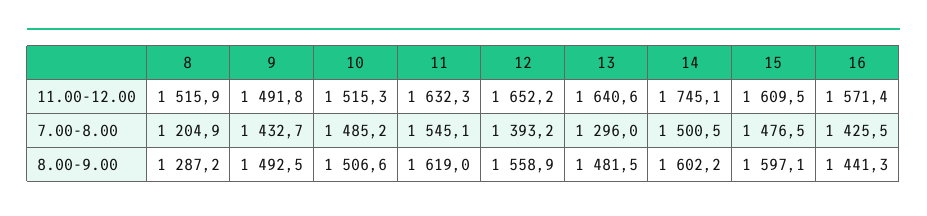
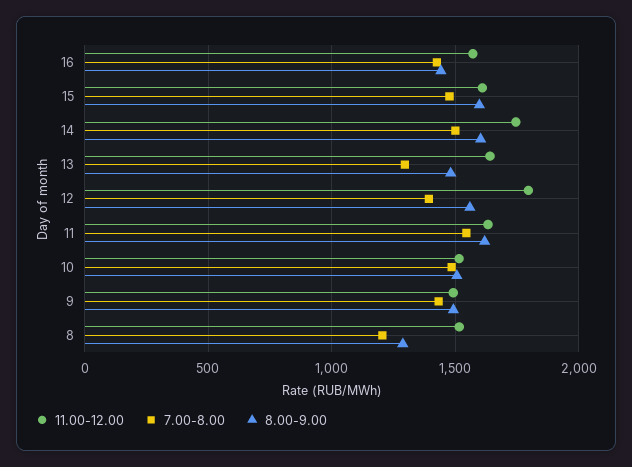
  {
    "11.00-12.00": {
      "8": 1515.9,
      "9": 1491.8,
      "10": 1515.3,
      "11": 1632.3,
-     "12": 1652.2,
+     "12": 1800,
      "13": 1640.6,
      "14": 1745.1,
      "15": 1609.5,
      "16": 1571.4
    },
    "7.00-8.00": {
      "8": 1204.9,
      "9": 1432.7,
      "10": 1485.2,
      "11": 1545.1,
      "12": 1393.2,
      "13": 1296,
      "14": 1500.5,
      "15": 1476.5,
      "16": 1425.5
    },
    "8.00-9.00": {
      "8": 1287.2,
      "9": 1492.5,
      "10": 1506.6,
      "11": 1619,
      "12": 1558.9,
      "13": 1481.5,
      "14": 1602.2,
      "15": 1597.1,
      "16": 1441.3
    }
  }

